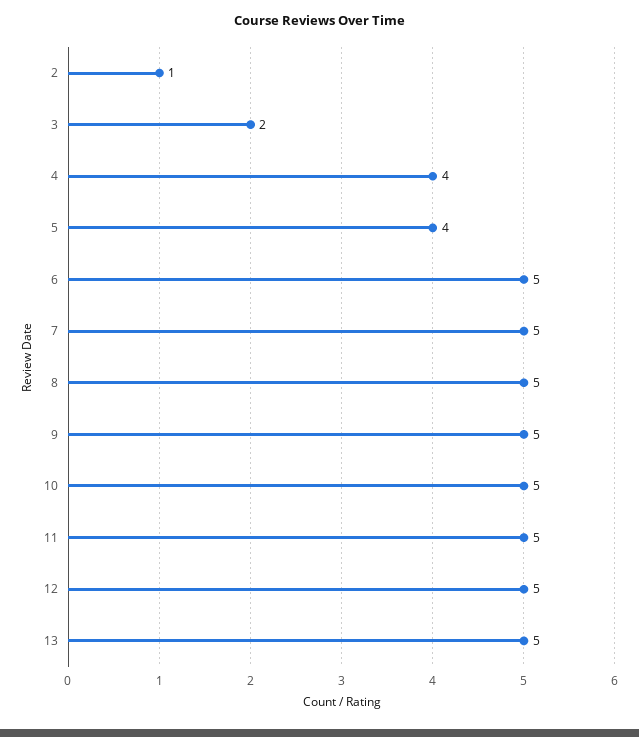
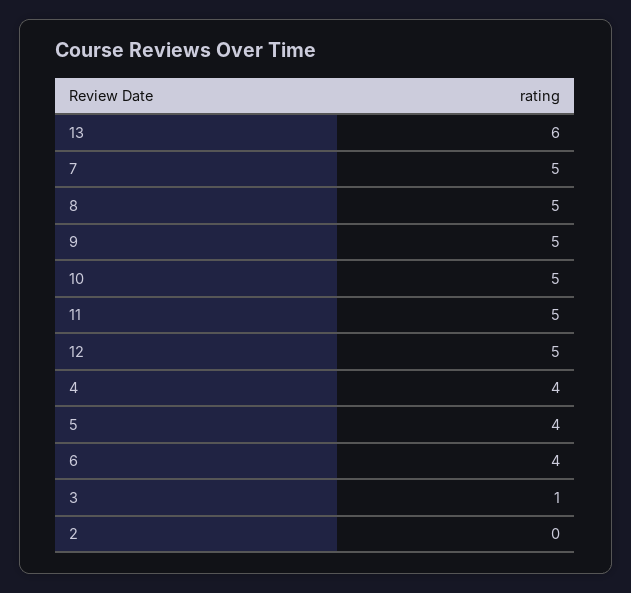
  {
-   "2": 1,
+   "2": 0,
-   "3": 2,
+   "3": 1,
    "4": 4,
    "5": 4,
-   "6": 5,
+   "6": 4,
    "7": 5,
    "8": 5,
    "9": 5,
    "10": 5,
    "11": 5,
    "12": 5,
-   "13": 5
+   "13": 6
  }

